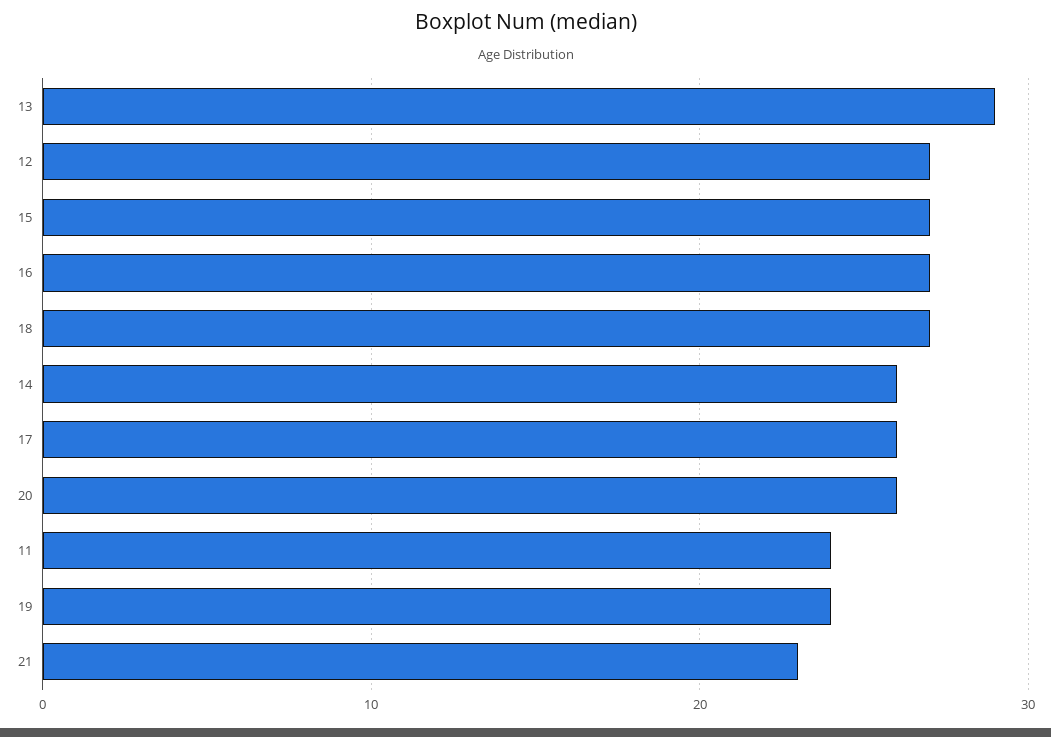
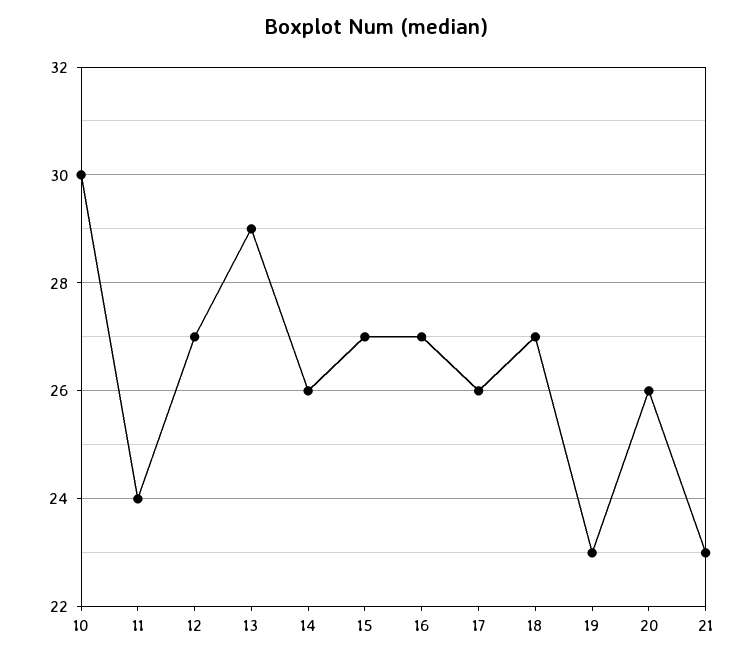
  {
    "13": 29,
    "12": 27,
    "15": 27,
    "16": 27,
    "18": 27,
    "14": 26,
    "17": 26,
    "20": 26,
    "11": 24,
-   "19": 24,
+   "19": 23,
-   "21": 23
+   "21": 23,
+   "10": 30
  }

